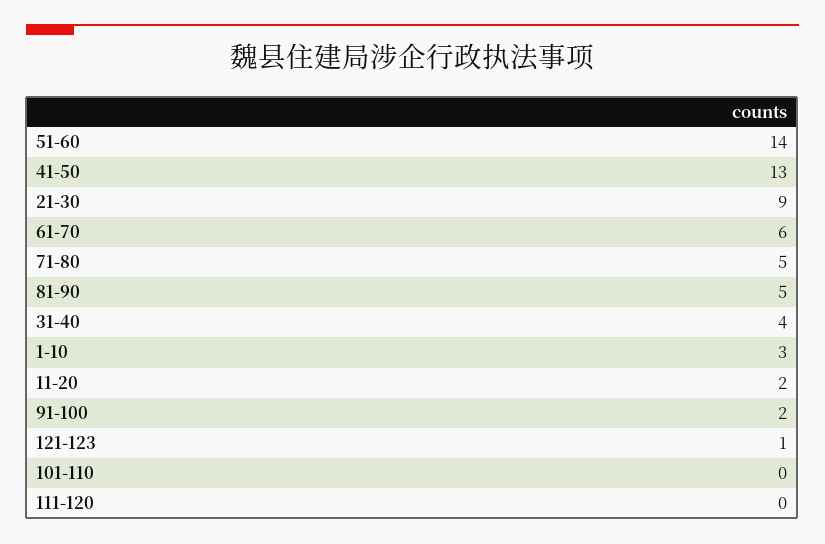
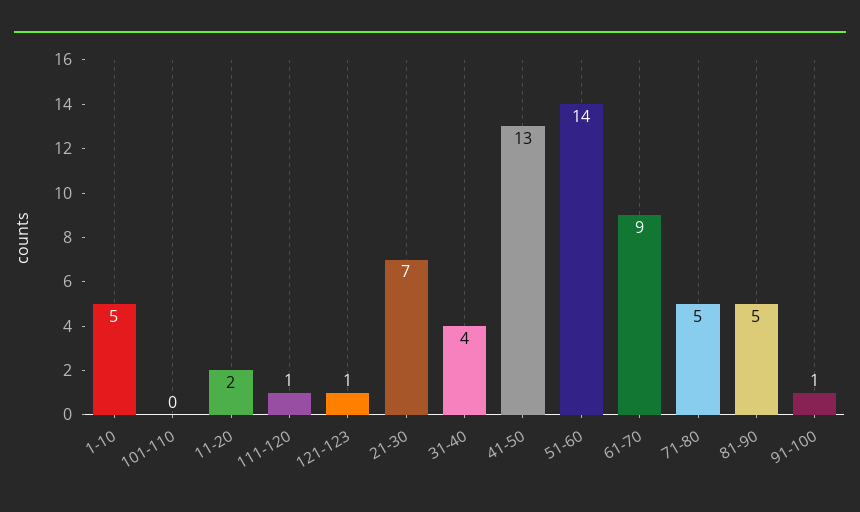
  {
    "51-60": 14,
    "41-50": 13,
-   "21-30": 9,
+   "21-30": 7,
-   "61-70": 6,
+   "61-70": 9,
    "71-80": 5,
    "81-90": 5,
    "31-40": 4,
-   "1-10": 3,
+   "1-10": 5,
    "11-20": 2,
-   "91-100": 2,
+   "91-100": 1,
    "121-123": 1,
    "101-110": 0,
-   "111-120": 0
+   "111-120": 1
  }

